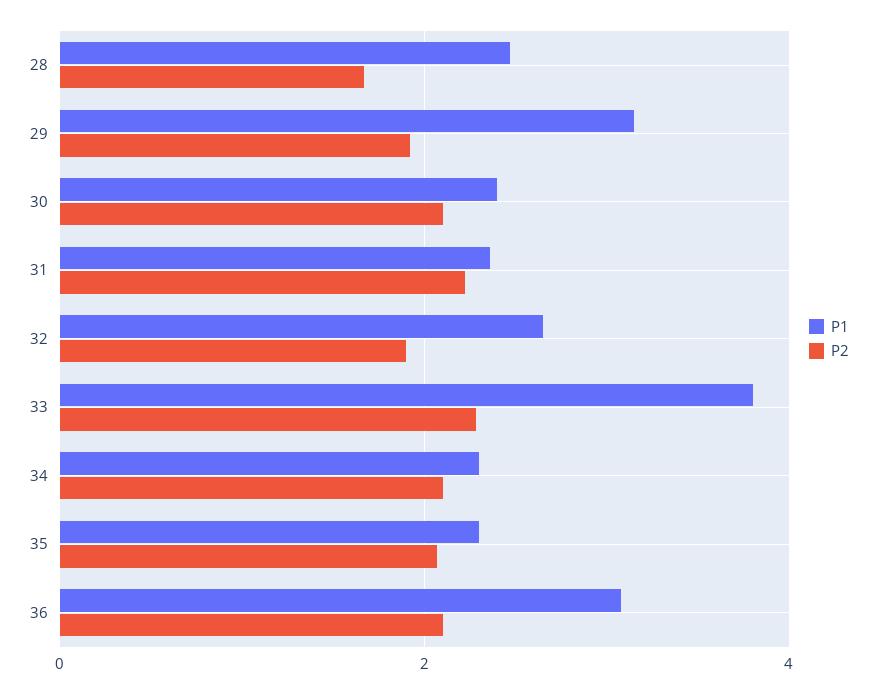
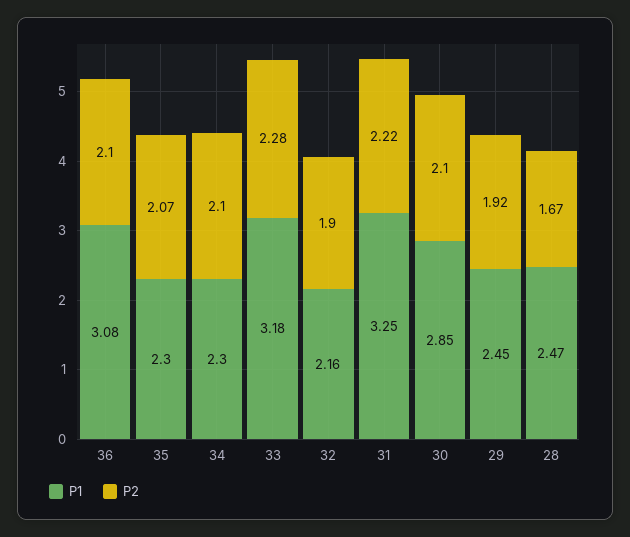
  {
    "P1": {
      "28": 2.47,
-     "29": 3.2,
+     "29": 2.45,
-     "30": 2.4,
+     "30": 2.85,
-     "31": 2.4,
+     "31": 3.25,
-     "32": 2.6,
+     "32": 2.16,
-     "33": 3.8,
+     "33": 3.18,
      "34": 2.3,
      "35": 2.3,
      "36": 3.08
    },
    "P2": {
      "28": 1.67,
      "29": 1.92,
      "30": 2.1,
      "31": 2.22,
      "32": 1.9,
      "33": 2.28,
      "34": 2.1,
      "35": 2.07,
      "36": 2.1
    }
  }

